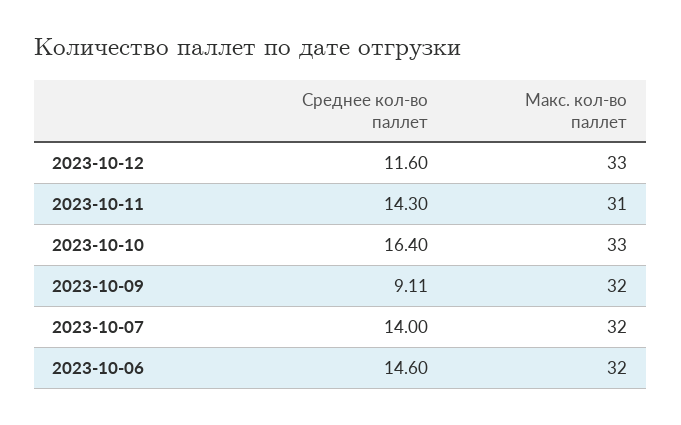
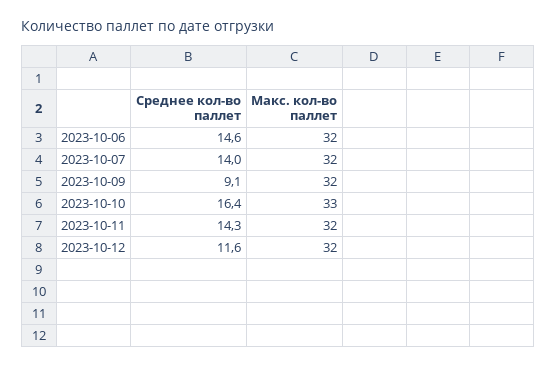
  {
    "Среднее кол-во паллет": {
      "2023-10-12": 11.6,
      "2023-10-11": 14.3,
      "2023-10-10": 16.4,
      "2023-10-09": 9.11,
      "2023-10-07": 14,
      "2023-10-06": 14.6
    },
    "Макс. кол-во паллет": {
-     "2023-10-12": 33,
+     "2023-10-12": 32,
-     "2023-10-11": 31,
+     "2023-10-11": 32,
      "2023-10-10": 33,
      "2023-10-09": 32,
      "2023-10-07": 32,
      "2023-10-06": 32
    }
  }

